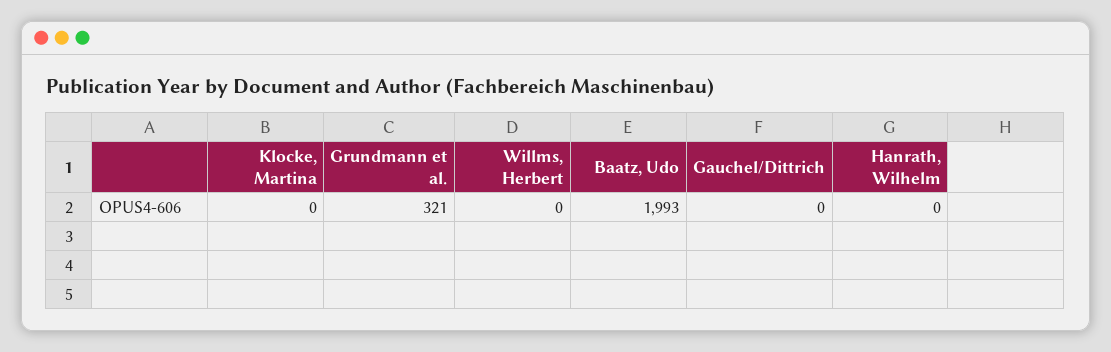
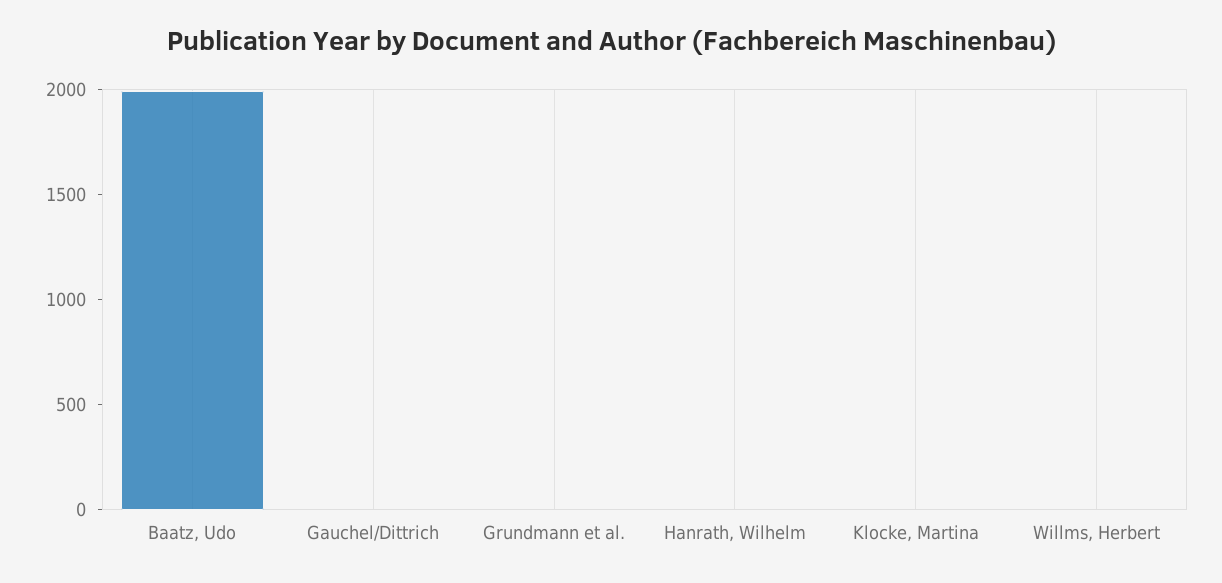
  {
    "Klocke, Martina": 0,
-   "Grundmann et al.": 321,
+   "Grundmann et al.": 0,
    "Willms, Herbert": 0,
    "Baatz, Udo": 1993,
    "Gauchel/Dittrich": 0,
    "Hanrath, Wilhelm": 0
  }

